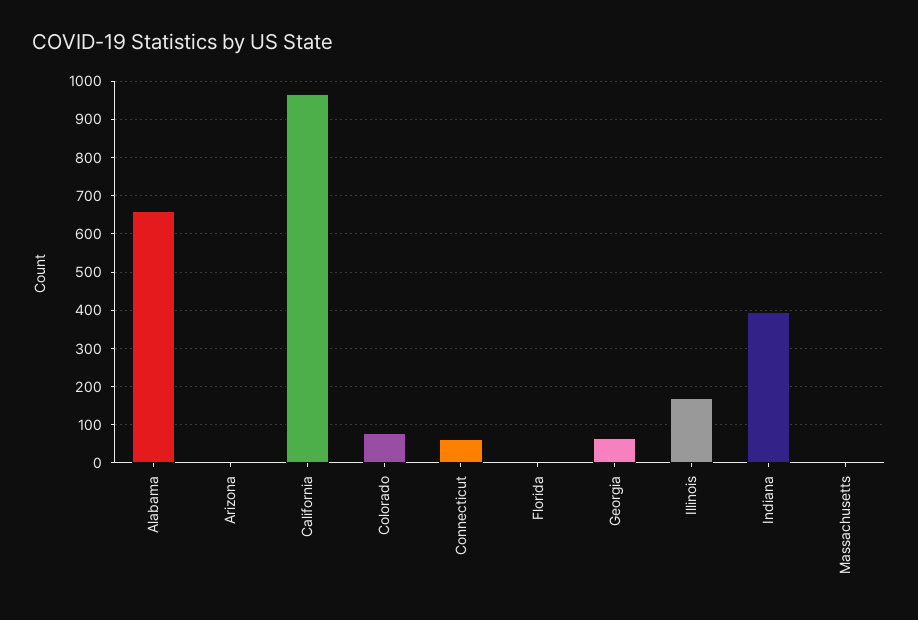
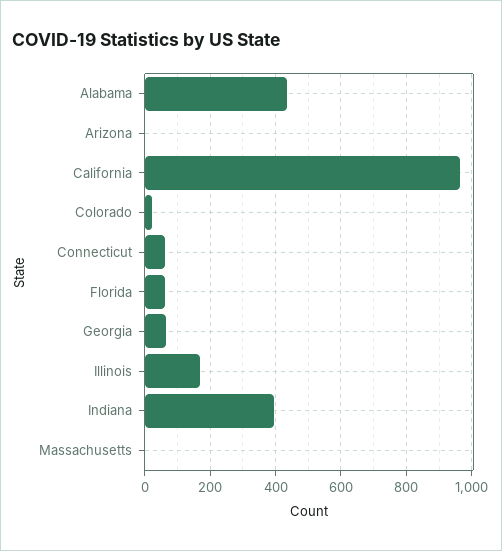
  {
-   "Alabama": 660,
+   "Alabama": 440,
    "Arizona": 0,
    "California": 960,
-   "Colorado": 80,
+   "Colorado": 20,
    "Connecticut": 60,
-   "Florida": 0,
+   "Florida": 60,
    "Georgia": 60,
    "Illinois": 180,
    "Indiana": 400,
    "Massachusetts": 0
  }

